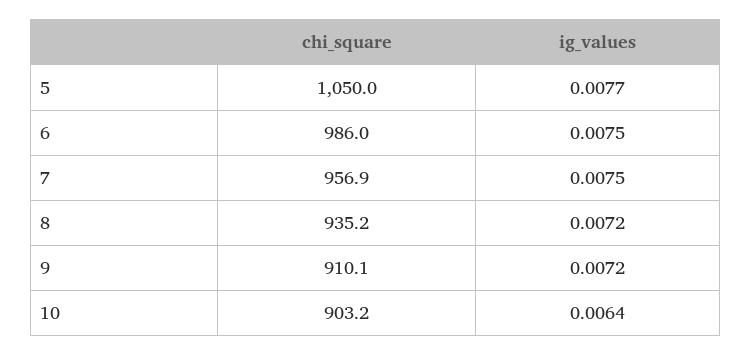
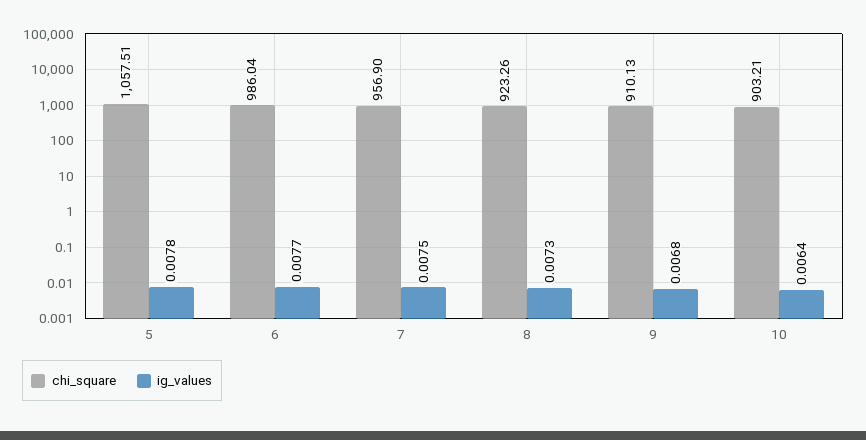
  {
    "chi_square": {
-     "5": 1050,
+     "5": 1057.51,
      "6": 986.04,
      "7": 956.9,
-     "8": 935.2,
+     "8": 923.26,
      "9": 910.13,
      "10": 903.21
    },
    "ig_values": {
-     "5": 0.0077,
+     "5": 0.0078,
-     "6": 0.0075,
+     "6": 0.0077,
      "7": 0.0075,
-     "8": 0.0072,
+     "8": 0.0073,
-     "9": 0.0072,
+     "9": 0.0068,
      "10": 0.0064
    }
  }

